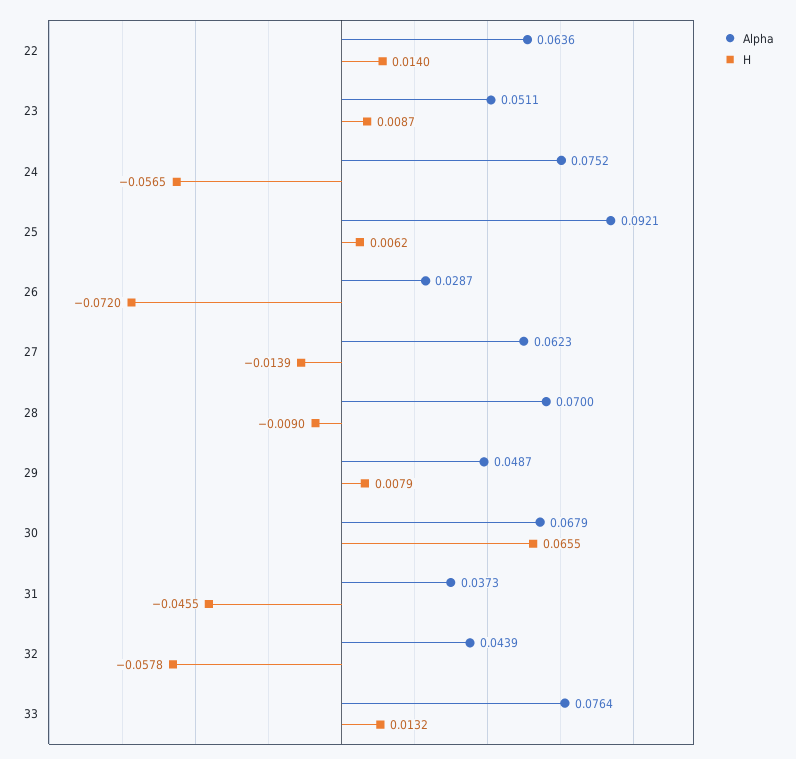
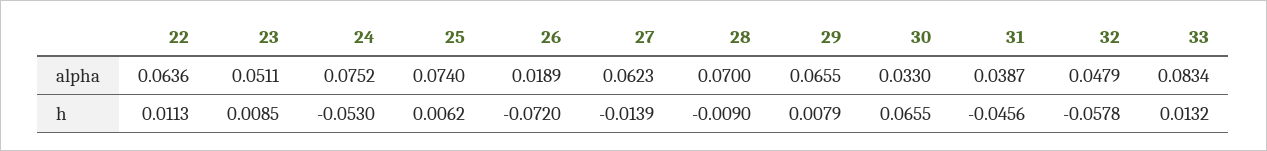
  {
    "Alpha": {
      "22": 0.0636,
      "23": 0.0511,
      "24": 0.0752,
-     "25": 0.0921,
+     "25": 0.074,
-     "26": 0.0287,
+     "26": 0.0189,
      "27": 0.0623,
      "28": 0.07,
-     "29": 0.0487,
+     "29": 0.0655,
-     "30": 0.0679,
+     "30": 0.033,
-     "31": 0.0373,
+     "31": 0.0387,
-     "32": 0.0439,
+     "32": 0.0479,
-     "33": 0.0764
+     "33": 0.0834
    },
    "H": {
-     "22": 0.014,
+     "22": 0.0113,
-     "23": 0.0087,
+     "23": 0.0085,
-     "24": -0.0565,
+     "24": -0.053,
      "25": 0.0062,
      "26": -0.072,
      "27": -0.0139,
      "28": -0.009,
      "29": 0.0079,
      "30": 0.0655,
-     "31": -0.0455,
+     "31": -0.0456,
      "32": -0.0578,
      "33": 0.0132
    }
  }

